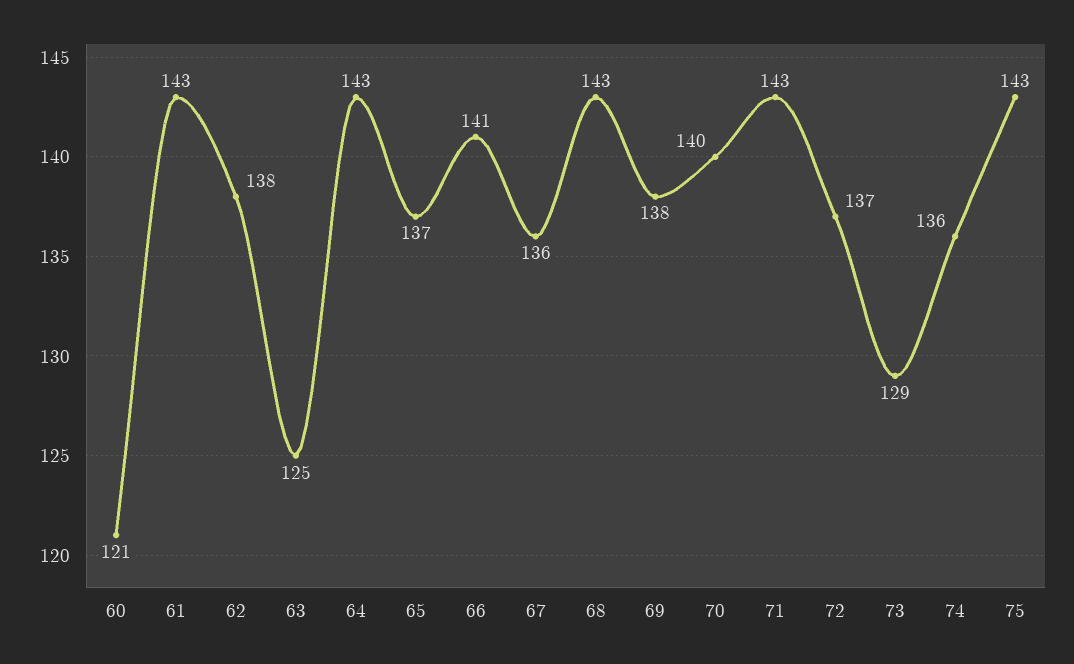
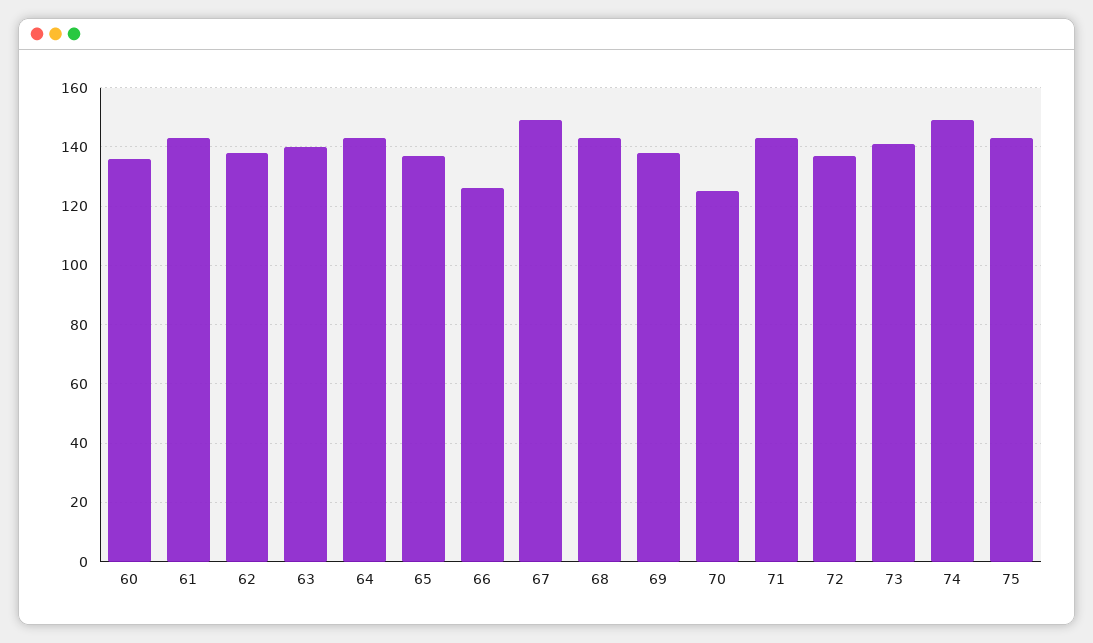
  {
-   "60": 121,
+   "60": 135,
    "61": 143,
    "62": 138,
-   "63": 125,
+   "63": 140,
    "64": 143,
    "65": 137,
-   "66": 141,
+   "66": 125,
-   "67": 136,
+   "67": 150,
    "68": 143,
    "69": 138,
-   "70": 140,
+   "70": 125,
    "71": 143,
    "72": 137,
-   "73": 129,
+   "73": 140,
-   "74": 136,
+   "74": 150,
    "75": 143
  }

